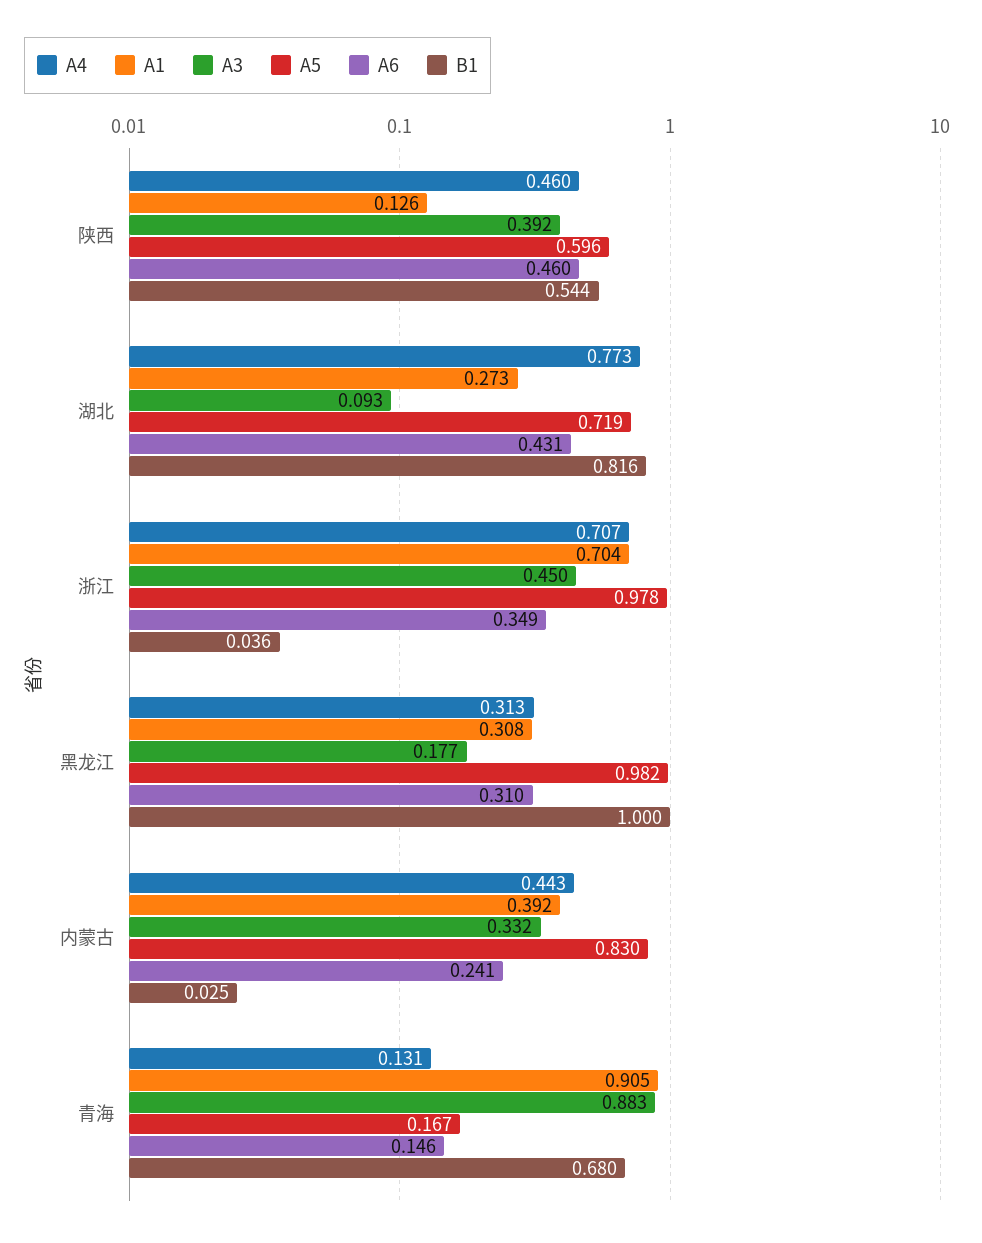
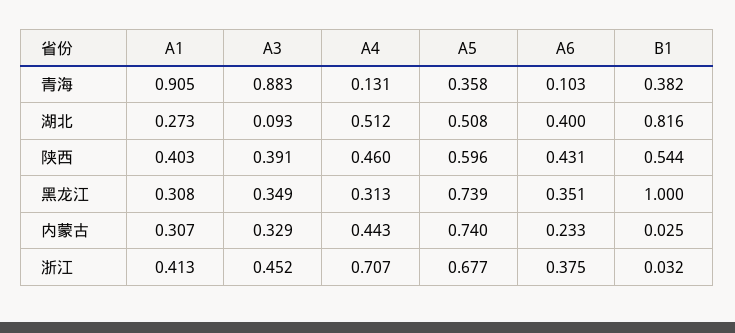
  {
    "A4": {
      "陕西": 0.46,
-     "湖北": 0.773,
+     "湖北": 0.512,
      "浙江": 0.707,
      "黑龙江": 0.313,
      "内蒙古": 0.443,
      "青海": 0.131
    },
    "A1": {
-     "陕西": 0.126,
+     "陕西": 0.403,
      "湖北": 0.273,
-     "浙江": 0.704,
+     "浙江": 0.413,
      "黑龙江": 0.308,
-     "内蒙古": 0.392,
+     "内蒙古": 0.307,
      "青海": 0.905
    },
    "A3": {
-     "陕西": 0.392,
+     "陕西": 0.391,
      "湖北": 0.093,
-     "浙江": 0.45,
+     "浙江": 0.452,
-     "黑龙江": 0.177,
+     "黑龙江": 0.349,
-     "内蒙古": 0.332,
+     "内蒙古": 0.329,
      "青海": 0.883
    },
    "A5": {
      "陕西": 0.596,
-     "湖北": 0.719,
+     "湖北": 0.508,
-     "浙江": 0.978,
+     "浙江": 0.677,
-     "黑龙江": 0.982,
+     "黑龙江": 0.739,
-     "内蒙古": 0.83,
+     "内蒙古": 0.74,
-     "青海": 0.167
+     "青海": 0.358
    },
    "A6": {
-     "陕西": 0.46,
+     "陕西": 0.431,
-     "湖北": 0.431,
+     "湖北": 0.4,
-     "浙江": 0.349,
+     "浙江": 0.375,
-     "黑龙江": 0.31,
+     "黑龙江": 0.351,
-     "内蒙古": 0.241,
+     "内蒙古": 0.233,
-     "青海": 0.146
+     "青海": 0.103
    },
    "B1": {
      "陕西": 0.544,
      "湖北": 0.816,
-     "浙江": 0.036,
+     "浙江": 0.032,
      "黑龙江": 1,
      "内蒙古": 0.025,
-     "青海": 0.68
+     "青海": 0.382
    }
  }

